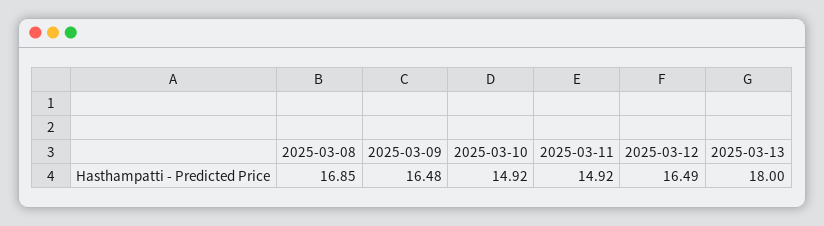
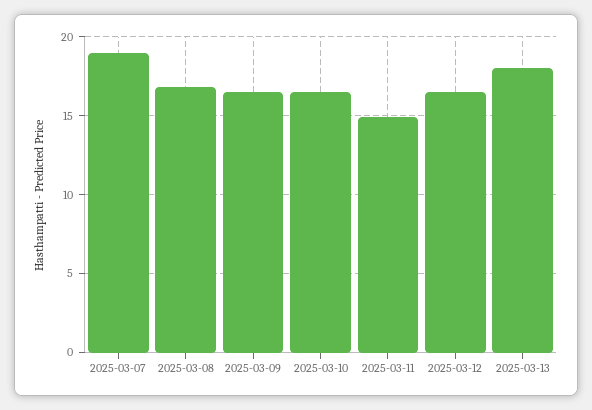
  {
    "2025-03-08": 16.85,
    "2025-03-09": 16.48,
-   "2025-03-10": 14.92,
+   "2025-03-10": 16.5,
    "2025-03-11": 14.92,
    "2025-03-12": 16.49,
-   "2025-03-13": 18
+   "2025-03-13": 18,
+   "2025-03-07": 19
  }

